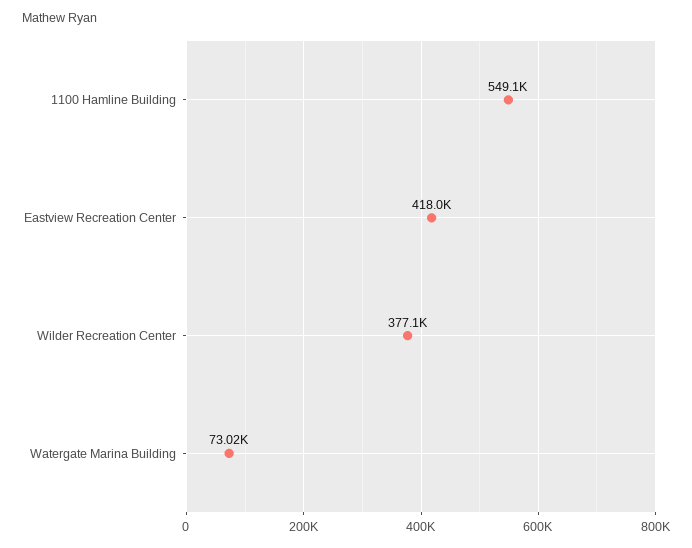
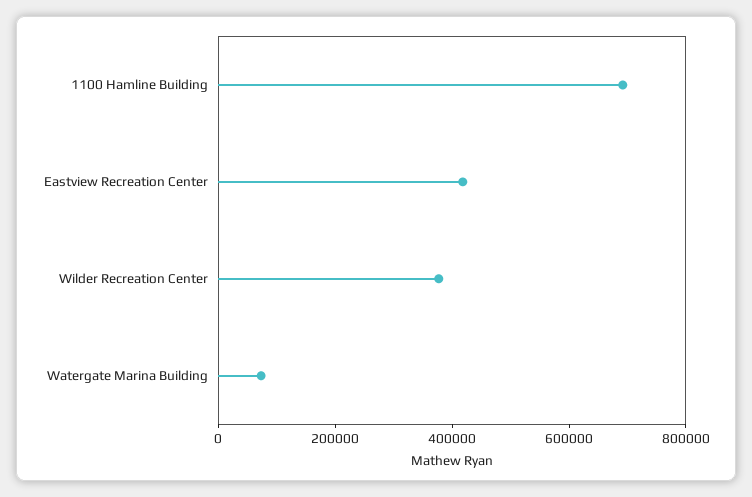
  {
-   "1100 Hamline Building": 549100,
+   "1100 Hamline Building": 700000,
    "Eastview Recreation Center": 418000,
    "Wilder Recreation Center": 377100,
    "Watergate Marina Building": 73020
  }

